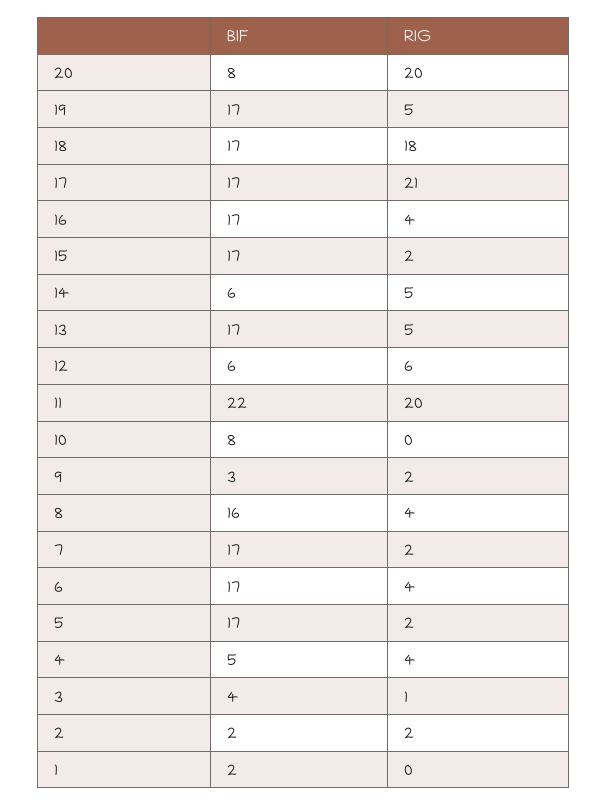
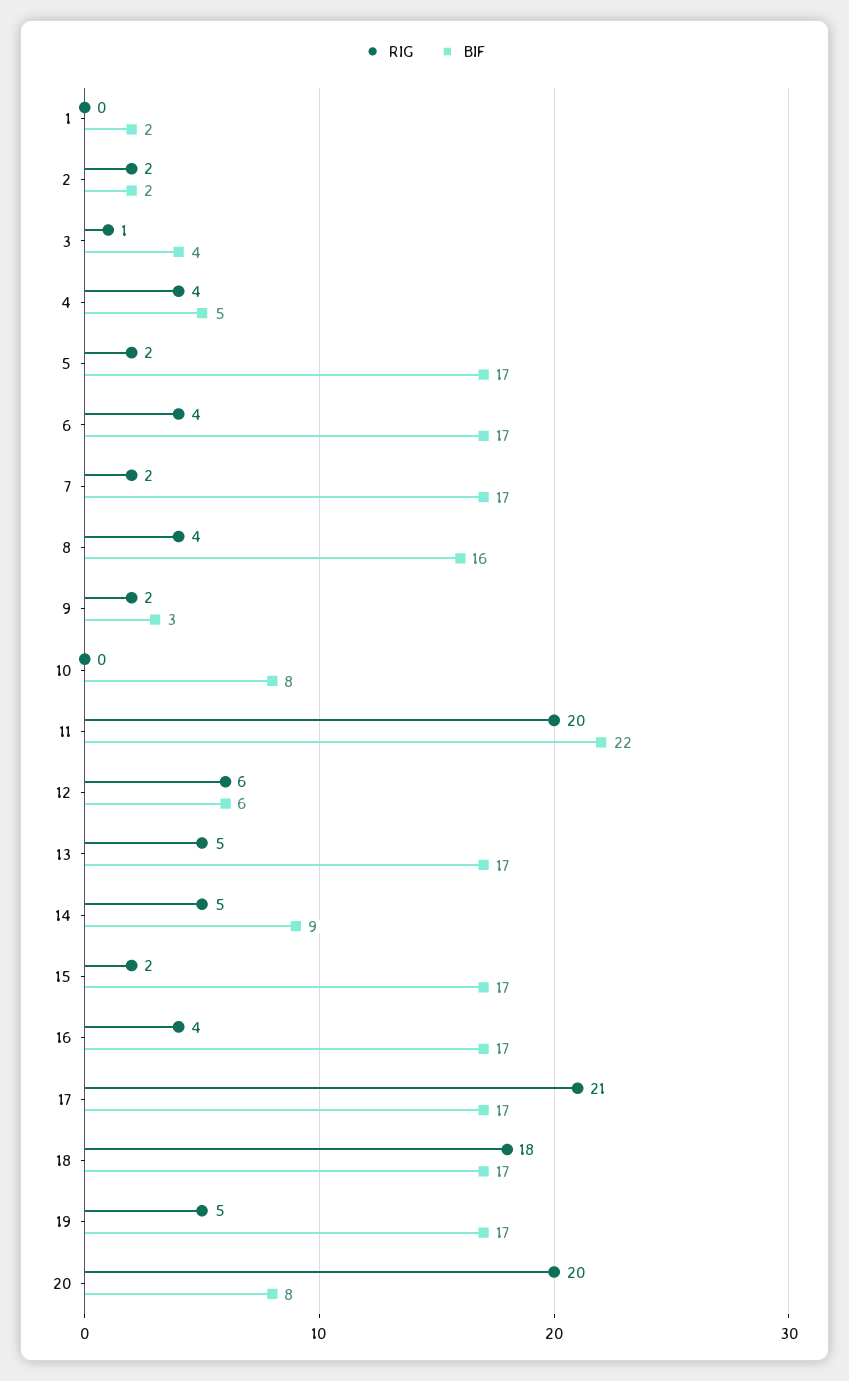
  {
    "BIF": {
      "20": 8,
      "19": 17,
      "18": 17,
      "17": 17,
      "16": 17,
      "15": 17,
-     "14": 6,
+     "14": 9,
      "13": 17,
      "12": 6,
      "11": 22,
      "10": 8,
      "9": 3,
      "8": 16,
      "7": 17,
      "6": 17,
      "5": 17,
      "4": 5,
      "3": 4,
      "2": 2,
      "1": 2
    },
    "RIG": {
      "20": 20,
      "19": 5,
      "18": 18,
      "17": 21,
      "16": 4,
      "15": 2,
      "14": 5,
      "13": 5,
      "12": 6,
      "11": 20,
      "10": 0,
      "9": 2,
      "8": 4,
      "7": 2,
      "6": 4,
      "5": 2,
      "4": 4,
      "3": 1,
      "2": 2,
      "1": 0
    }
  }

